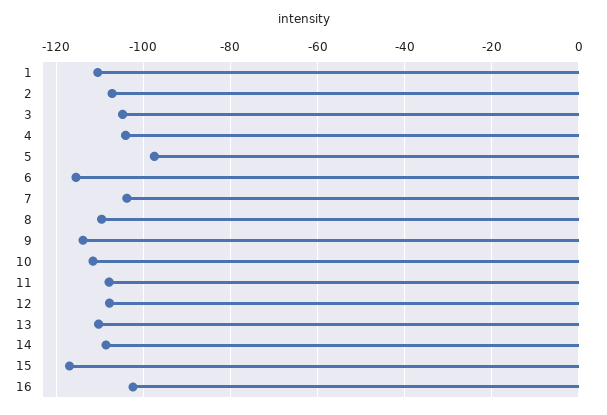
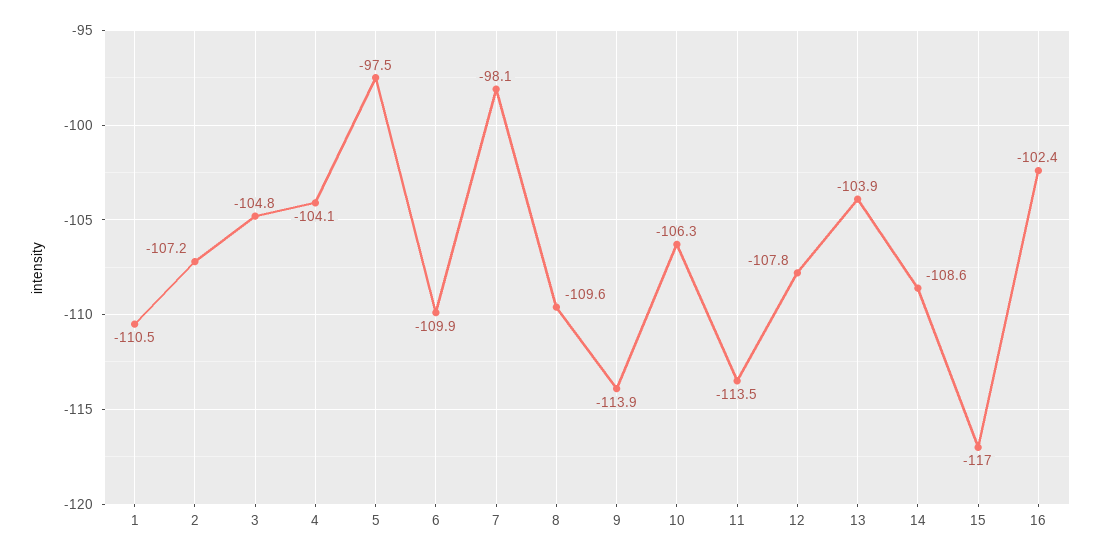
  {
    "1": -110.5,
    "2": -107.2,
    "3": -104.8,
    "4": -104.1,
    "5": -97.5,
-   "6": -116,
+   "6": -109.9,
-   "7": -104,
+   "7": -98.1,
    "8": -109.6,
    "9": -113.9,
-   "10": -112,
+   "10": -106.3,
-   "11": -108,
+   "11": -113.5,
    "12": -107.8,
-   "13": -110,
+   "13": -103.9,
    "14": -108.6,
    "15": -117,
    "16": -102.4
  }

